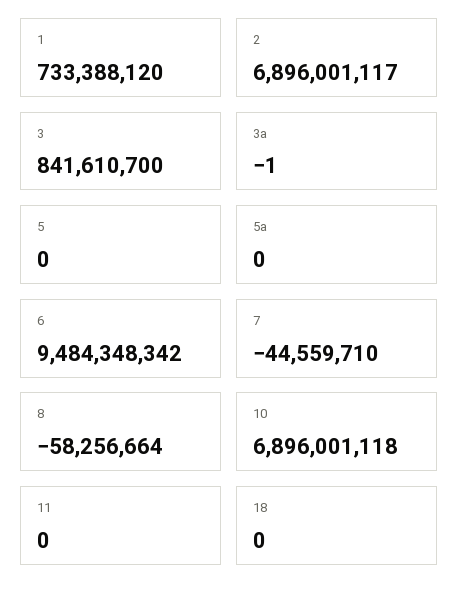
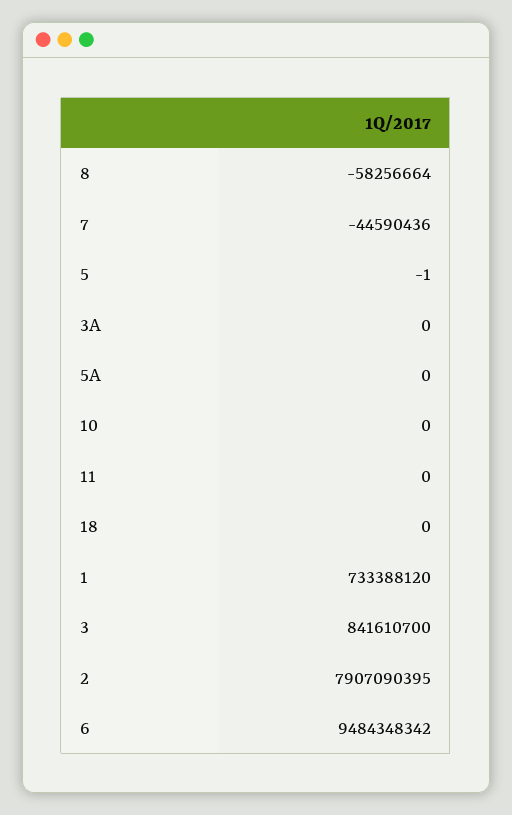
  {
    "1": 733388120,
-   "2": 6896001117,
+   "2": 7907090395,
    "3": 841610700,
-   "3a": -1,
+   "3a": 0,
-   "5": 0,
+   "5": -1,
    "5a": 0,
    "6": 9484348342,
-   "7": -44559710,
+   "7": -44590436,
    "8": -58256664,
-   "10": 6896001118,
+   "10": 0,
    "11": 0,
    "18": 0
  }

